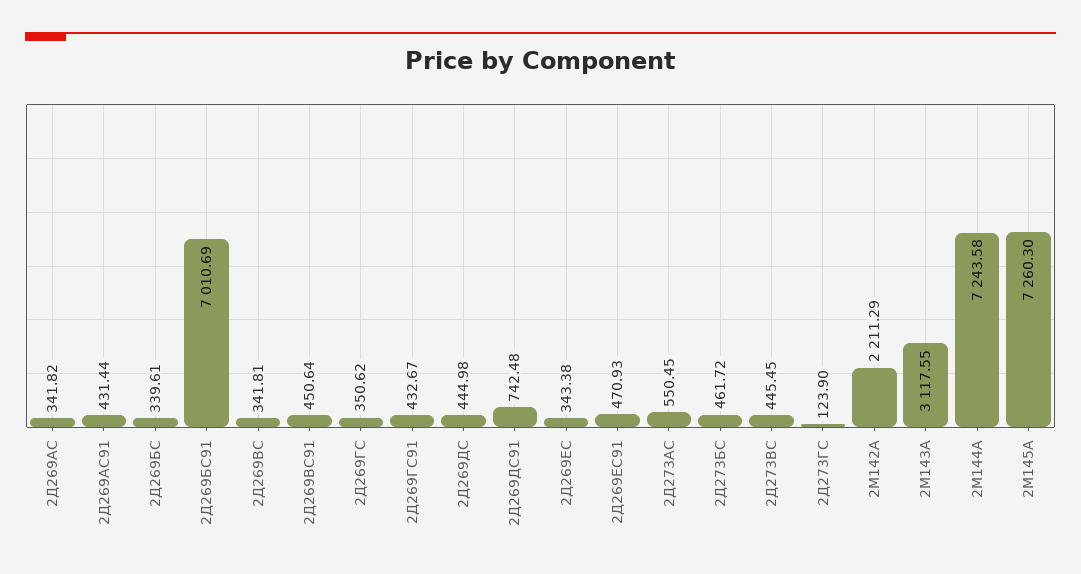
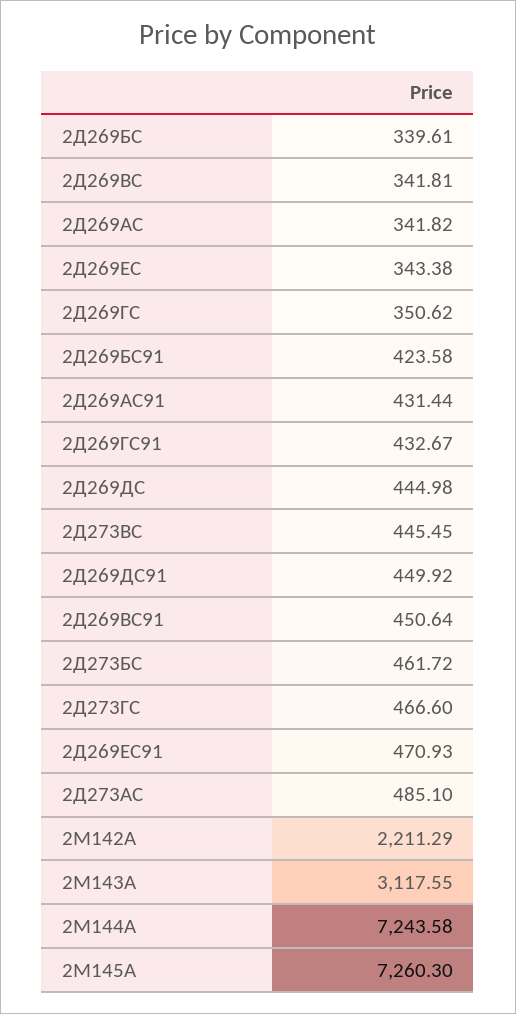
  {
    "2Д269АС": 341.82,
    "2Д269АС91": 431.44,
    "2Д269БС": 339.61,
-   "2Д269БС91": 7010.69,
+   "2Д269БС91": 423.58,
    "2Д269ВС": 341.81,
    "2Д269ВС91": 450.64,
    "2Д269ГС": 350.62,
    "2Д269ГС91": 432.67,
    "2Д269ДС": 444.98,
-   "2Д269ДС91": 742.48,
+   "2Д269ДС91": 449.92,
    "2Д269ЕС": 343.38,
    "2Д269ЕС91": 470.93,
-   "2Д273АС": 550.45,
+   "2Д273АС": 485.1,
    "2Д273БС": 461.72,
    "2Д273ВС": 445.45,
-   "2Д273ГС": 123.9,
+   "2Д273ГС": 466.6,
    "2М142А": 2211.29,
    "2М143А": 3117.55,
    "2М144А": 7243.58,
    "2М145А": 7260.3
  }

